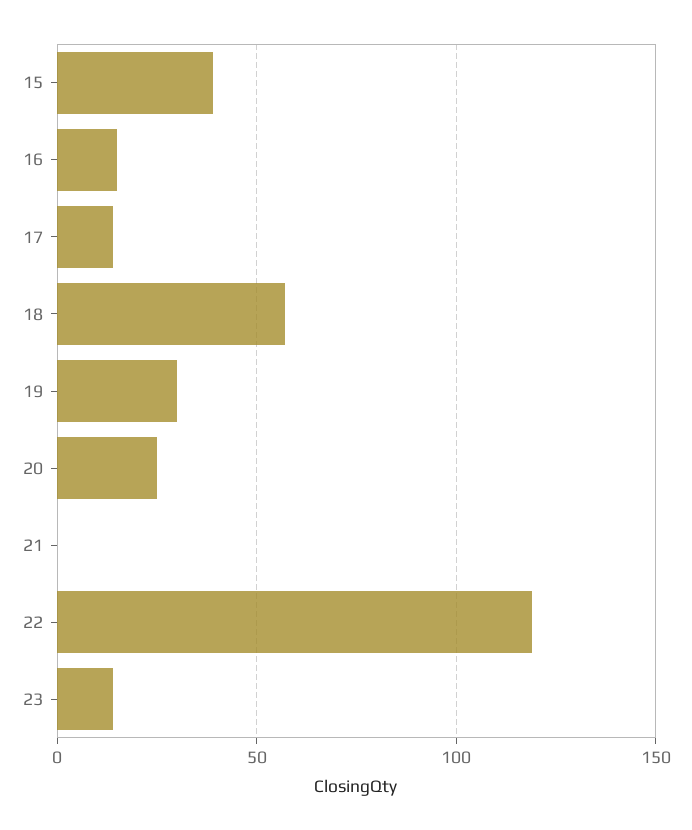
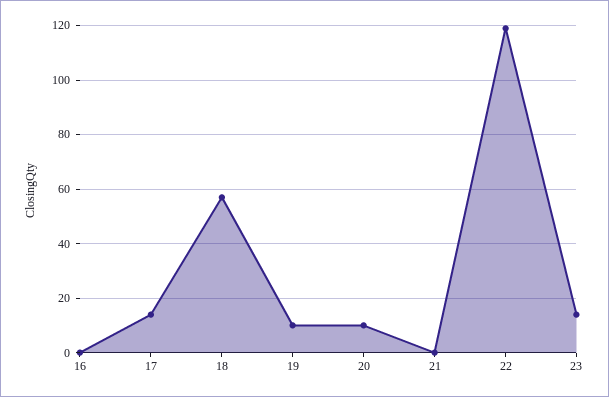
  {
-   "15": 40,
-   "16": 15,
+   "16": 0,
    "17": 15,
    "18": 55,
-   "19": 30,
+   "19": 10,
-   "20": 25,
+   "20": 10,
    "21": 0,
    "22": 120,
    "23": 15
  }

